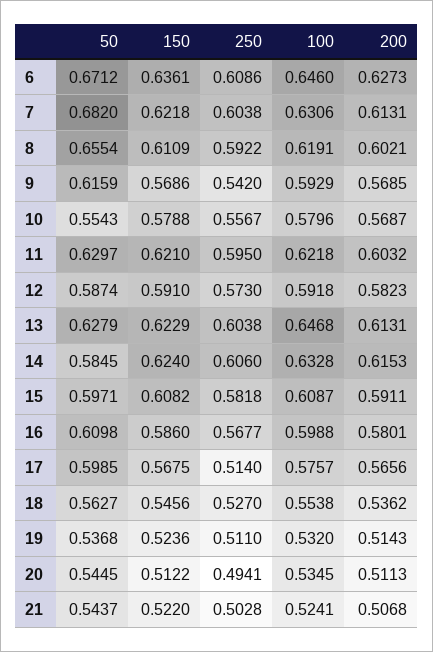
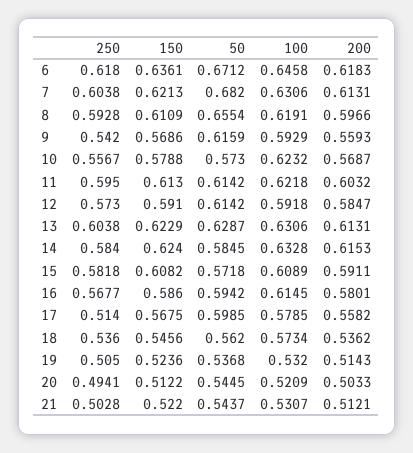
  {
    "50": {
      "6": 0.6712,
      "7": 0.682,
      "8": 0.6554,
      "9": 0.6159,
-     "10": 0.5543,
+     "10": 0.573,
-     "11": 0.6297,
+     "11": 0.6142,
-     "12": 0.5874,
+     "12": 0.6142,
-     "13": 0.6279,
+     "13": 0.6287,
      "14": 0.5845,
-     "15": 0.5971,
+     "15": 0.5718,
-     "16": 0.6098,
+     "16": 0.5942,
      "17": 0.5985,
-     "18": 0.5627,
+     "18": 0.562,
      "19": 0.5368,
      "20": 0.5445,
      "21": 0.5437
    },
    "150": {
      "6": 0.6361,
-     "7": 0.6218,
+     "7": 0.6213,
      "8": 0.6109,
      "9": 0.5686,
      "10": 0.5788,
-     "11": 0.621,
+     "11": 0.613,
      "12": 0.591,
      "13": 0.6229,
      "14": 0.624,
      "15": 0.6082,
      "16": 0.586,
      "17": 0.5675,
      "18": 0.5456,
      "19": 0.5236,
      "20": 0.5122,
      "21": 0.522
    },
    "250": {
-     "6": 0.6086,
+     "6": 0.618,
      "7": 0.6038,
-     "8": 0.5922,
+     "8": 0.5928,
      "9": 0.542,
      "10": 0.5567,
      "11": 0.595,
      "12": 0.573,
      "13": 0.6038,
-     "14": 0.606,
+     "14": 0.584,
      "15": 0.5818,
      "16": 0.5677,
      "17": 0.514,
-     "18": 0.527,
+     "18": 0.536,
-     "19": 0.511,
+     "19": 0.505,
      "20": 0.4941,
      "21": 0.5028
    },
    "100": {
-     "6": 0.646,
+     "6": 0.6458,
      "7": 0.6306,
      "8": 0.6191,
      "9": 0.5929,
-     "10": 0.5796,
+     "10": 0.6232,
      "11": 0.6218,
      "12": 0.5918,
-     "13": 0.6468,
+     "13": 0.6306,
      "14": 0.6328,
-     "15": 0.6087,
+     "15": 0.6089,
-     "16": 0.5988,
+     "16": 0.6145,
-     "17": 0.5757,
+     "17": 0.5785,
-     "18": 0.5538,
+     "18": 0.5734,
      "19": 0.532,
-     "20": 0.5345,
+     "20": 0.5209,
-     "21": 0.5241
+     "21": 0.5307
    },
    "200": {
-     "6": 0.6273,
+     "6": 0.6183,
      "7": 0.6131,
-     "8": 0.6021,
+     "8": 0.5966,
-     "9": 0.5685,
+     "9": 0.5593,
      "10": 0.5687,
      "11": 0.6032,
-     "12": 0.5823,
+     "12": 0.5847,
      "13": 0.6131,
      "14": 0.6153,
      "15": 0.5911,
      "16": 0.5801,
-     "17": 0.5656,
+     "17": 0.5582,
      "18": 0.5362,
      "19": 0.5143,
-     "20": 0.5113,
+     "20": 0.5033,
-     "21": 0.5068
+     "21": 0.5121
    }
  }

